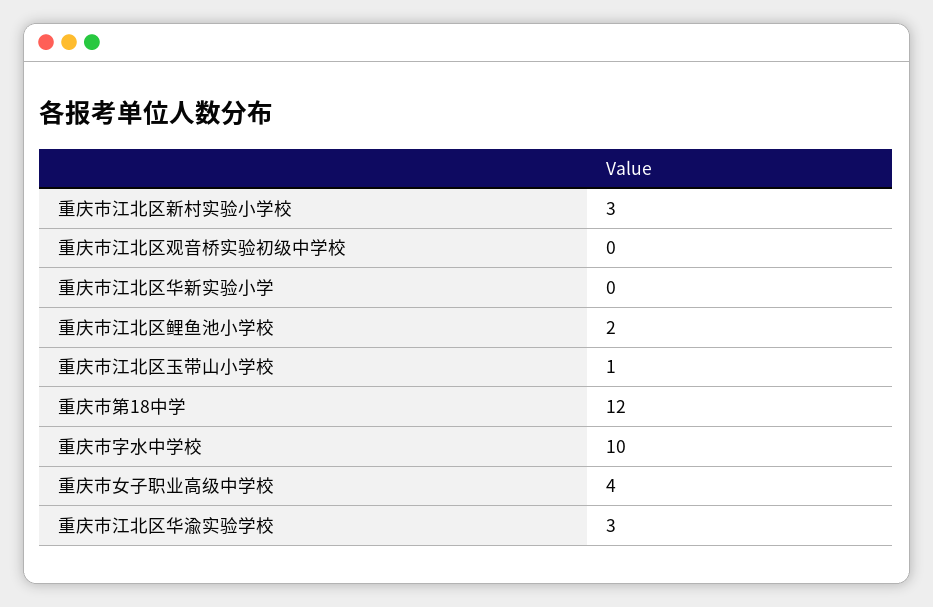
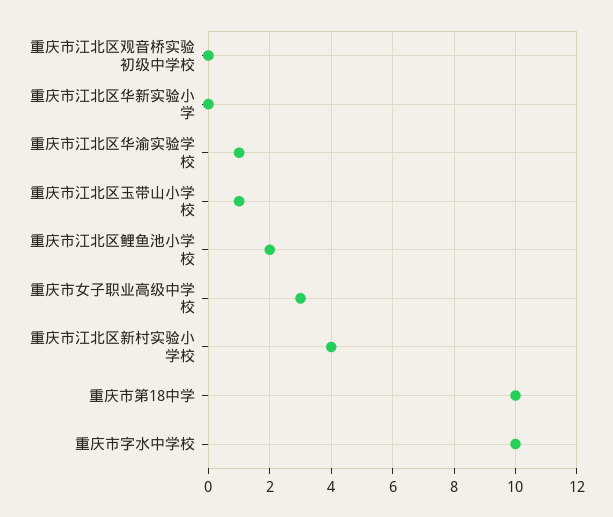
  {
-   "重庆市江北区新村实验小学校": 3,
+   "重庆市江北区新村实验小学校": 4,
    "重庆市江北区观音桥实验初级中学校": 0,
    "重庆市江北区华新实验小学": 0,
    "重庆市江北区鲤鱼池小学校": 2,
    "重庆市江北区玉带山小学校": 1,
-   "重庆市第18中学": 12,
+   "重庆市第18中学": 10,
    "重庆市字水中学校": 10,
-   "重庆市女子职业高级中学校": 4,
+   "重庆市女子职业高级中学校": 3,
-   "重庆市江北区华渝实验学校": 3
+   "重庆市江北区华渝实验学校": 1
  }

